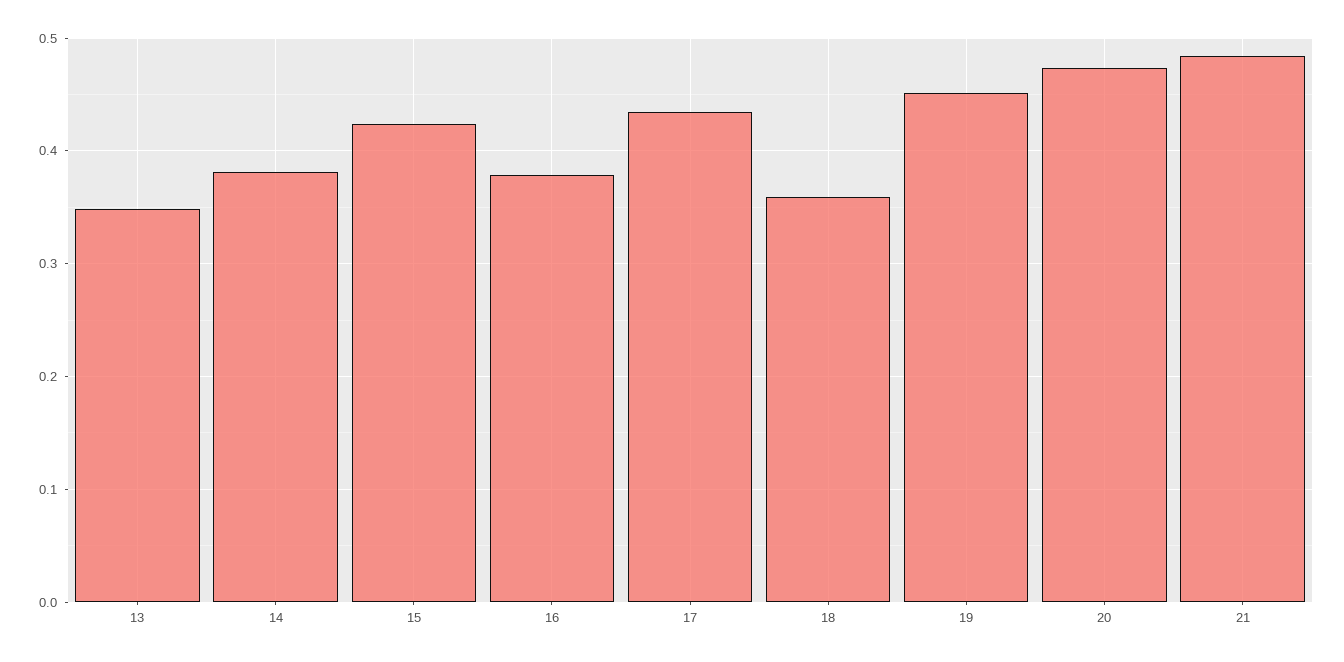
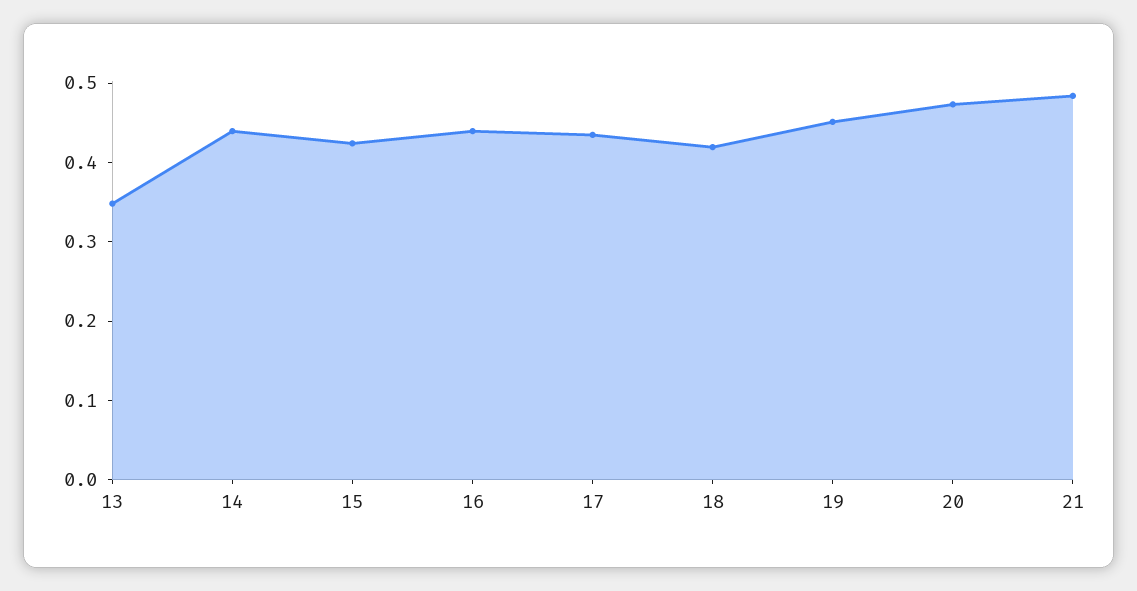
  {
    "13": 0.35,
-   "14": 0.38,
+   "14": 0.44,
    "15": 0.42,
-   "16": 0.38,
+   "16": 0.44,
    "17": 0.43,
-   "18": 0.36,
+   "18": 0.42,
    "19": 0.45,
    "20": 0.47,
    "21": 0.48
  }

